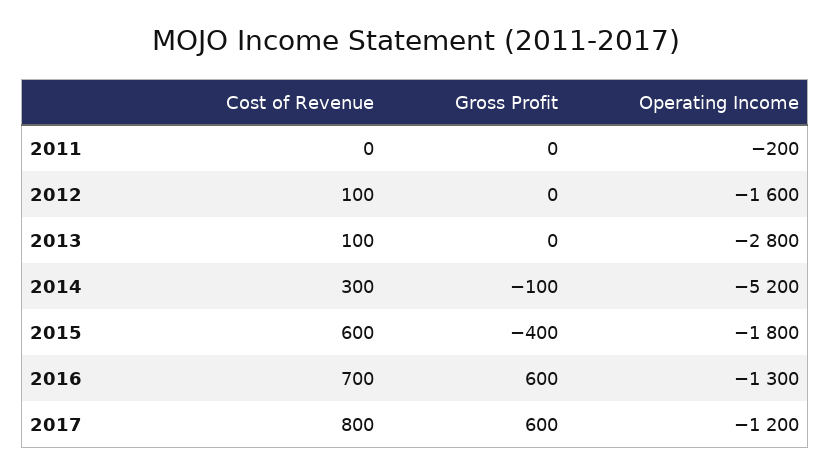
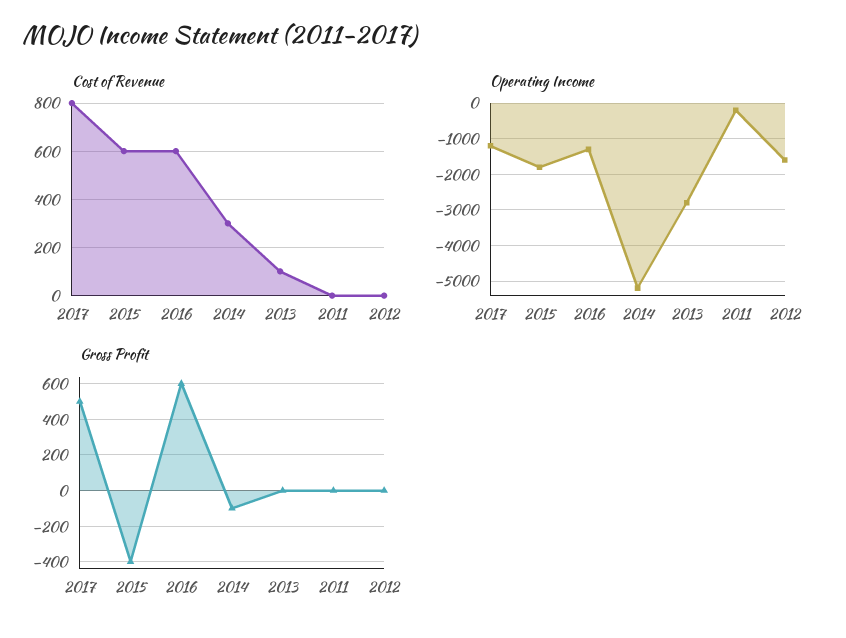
  {
    "Cost of Revenue": {
      "2011": 0,
-     "2012": 100,
+     "2012": 0,
      "2013": 100,
      "2014": 300,
      "2015": 600,
-     "2016": 700,
+     "2016": 600,
      "2017": 800
    },
    "Gross Profit": {
      "2011": 0,
      "2012": 0,
      "2013": 0,
      "2014": -100,
      "2015": -400,
      "2016": 600,
-     "2017": 600
+     "2017": 500
    },
    "Operating Income": {
      "2011": -200,
      "2012": -1600,
      "2013": -2800,
      "2014": -5200,
      "2015": -1800,
      "2016": -1300,
      "2017": -1200
    }
  }

